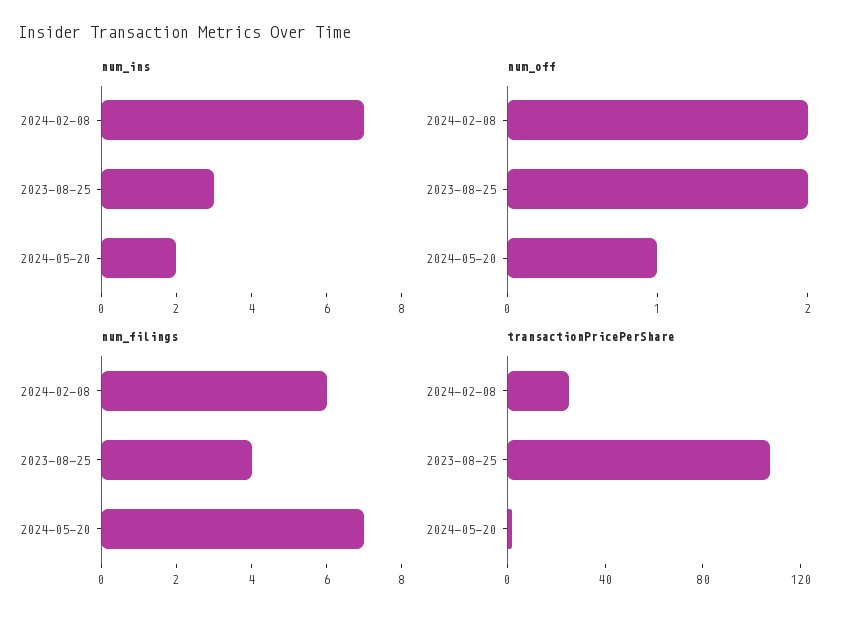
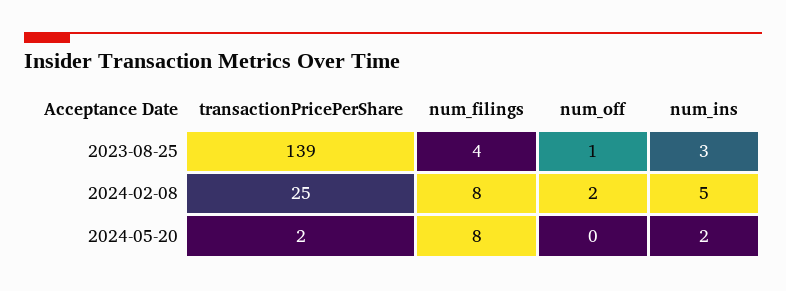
  {
    "num_ins": {
-     "2024-02-08": 7,
+     "2024-02-08": 5,
      "2023-08-25": 3,
      "2024-05-20": 2
    },
    "num_off": {
      "2024-02-08": 2,
-     "2023-08-25": 2,
+     "2023-08-25": 1,
-     "2024-05-20": 1
+     "2024-05-20": 0
    },
    "num_filings": {
-     "2024-02-08": 6,
+     "2024-02-08": 8,
      "2023-08-25": 4,
-     "2024-05-20": 7
+     "2024-05-20": 8
    },
    "transactionPricePerShare": {
      "2024-02-08": 25,
-     "2023-08-25": 110,
+     "2023-08-25": 139,
      "2024-05-20": 2
    }
  }

